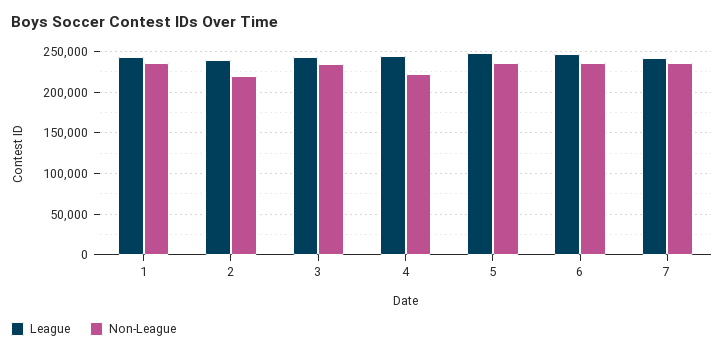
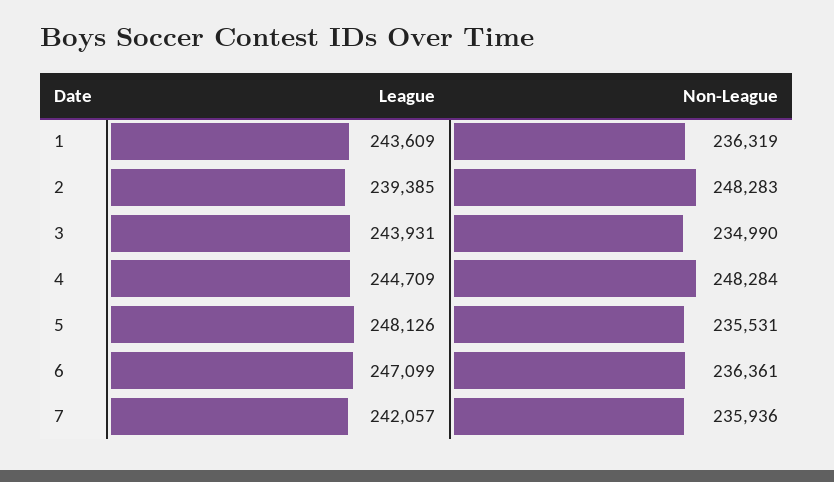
  {
    "League": {
      "1": 243609,
      "2": 239385,
      "3": 243931,
      "4": 244709,
      "5": 248126,
      "6": 247099,
      "7": 242057
    },
    "Non-League": {
      "1": 236319,
-     "2": 220000,
+     "2": 248283,
      "3": 234990,
-     "4": 220000,
+     "4": 248284,
      "5": 235531,
      "6": 236361,
      "7": 235936
    }
  }

